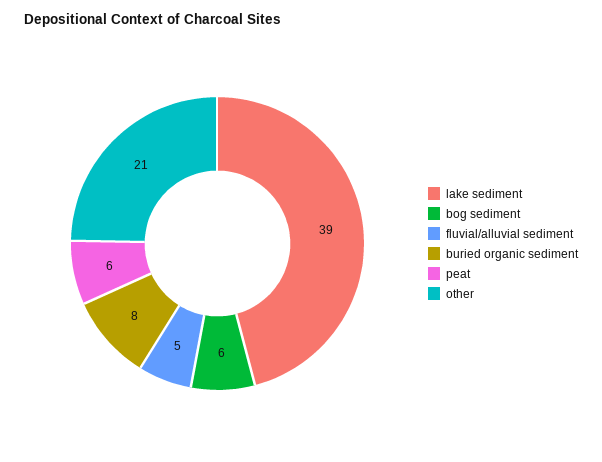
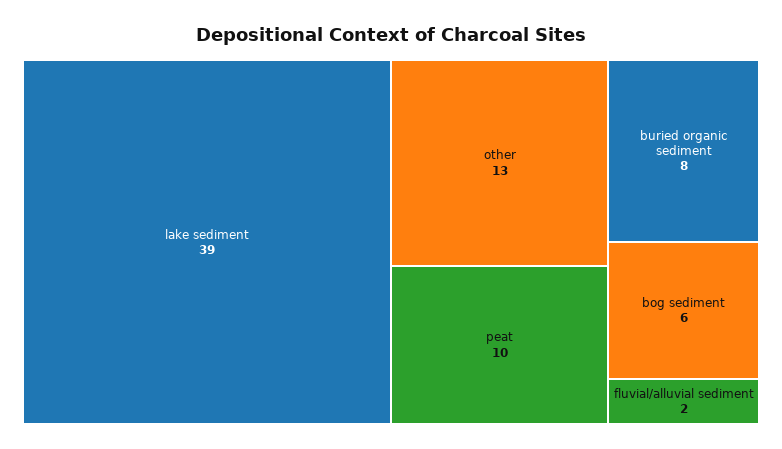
  {
    "lake sediment": 39,
    "bog sediment": 6,
-   "fluvial/alluvial sediment": 5,
+   "fluvial/alluvial sediment": 2,
    "buried organic sediment": 8,
-   "peat": 6,
+   "peat": 10,
-   "other": 21
+   "other": 13
  }

